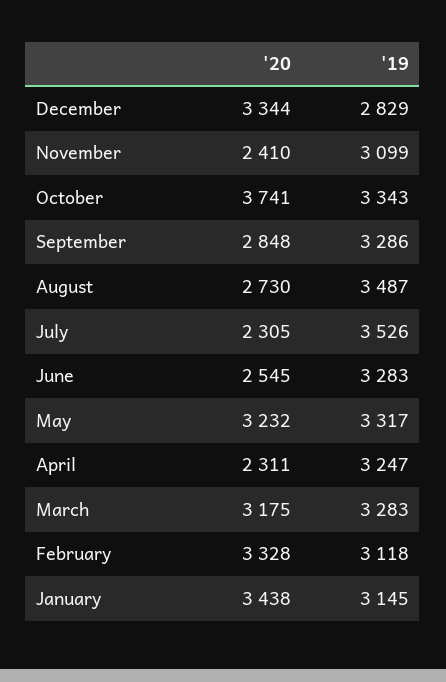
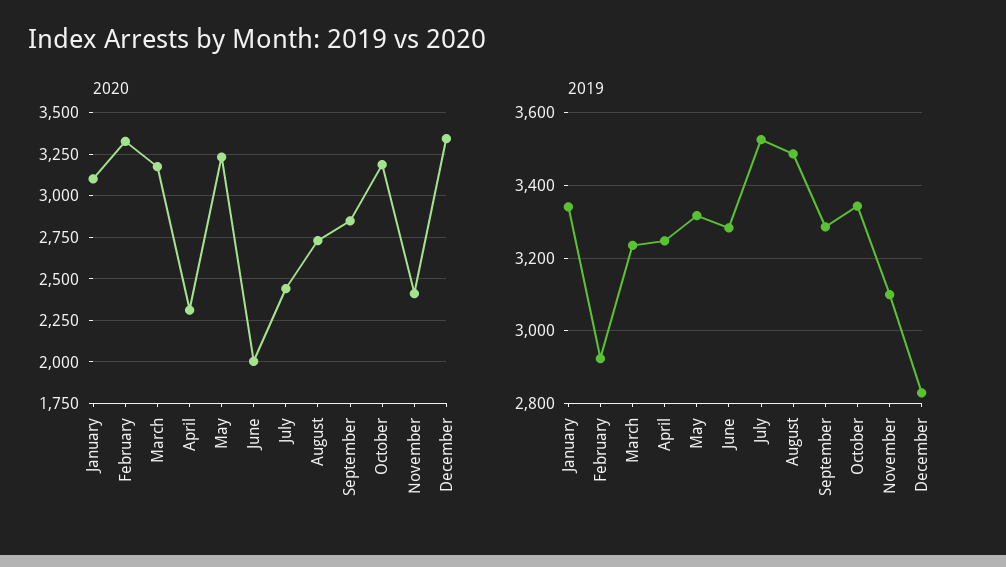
  {
    "'20": {
      "December": 3344,
      "November": 2410,
-     "October": 3741,
+     "October": 3200,
      "September": 2848,
      "August": 2730,
-     "July": 2305,
+     "July": 2450,
-     "June": 2545,
+     "June": 2000,
      "May": 3232,
      "April": 2311,
      "March": 3175,
      "February": 3328,
-     "January": 3438
+     "January": 3100
    },
    "'19": {
      "December": 2829,
      "November": 3099,
      "October": 3343,
      "September": 3286,
      "August": 3487,
      "July": 3526,
      "June": 3283,
      "May": 3317,
      "April": 3247,
-     "March": 3283,
+     "March": 3240,
-     "February": 3118,
+     "February": 2920,
-     "January": 3145
+     "January": 3340
    }
  }

